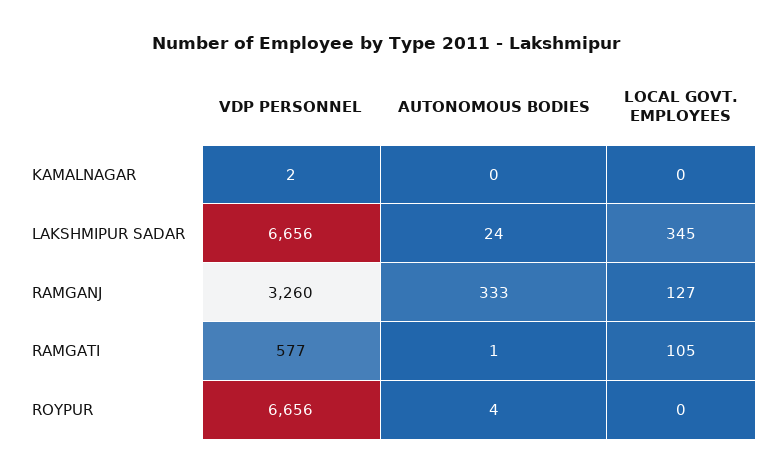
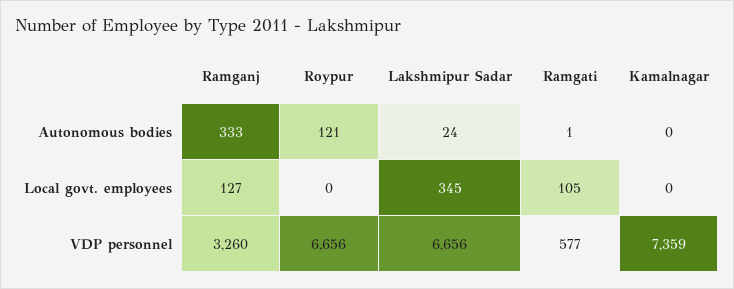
  {
    "VDP PERSONNEL": {
-     "KAMALNAGAR": 2,
+     "KAMALNAGAR": 7359,
      "LAKSHMIPUR SADAR": 6656,
      "RAMGANJ": 3260,
      "RAMGATI": 577,
      "ROYPUR": 6656
    },
    "AUTONOMOUS BODIES": {
      "KAMALNAGAR": 0,
      "LAKSHMIPUR SADAR": 24,
      "RAMGANJ": 333,
      "RAMGATI": 1,
-     "ROYPUR": 4
+     "ROYPUR": 121
    },
    "LOCAL GOVT. EMPLOYEES": {
      "KAMALNAGAR": 0,
      "LAKSHMIPUR SADAR": 345,
      "RAMGANJ": 127,
      "RAMGATI": 105,
      "ROYPUR": 0
    }
  }

